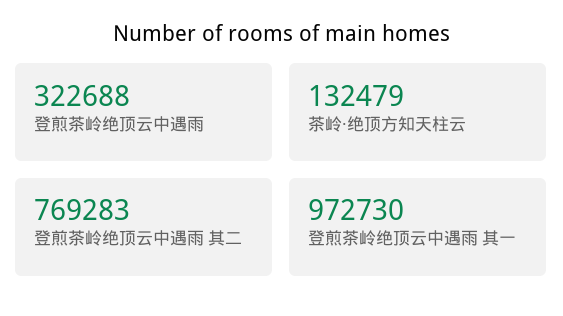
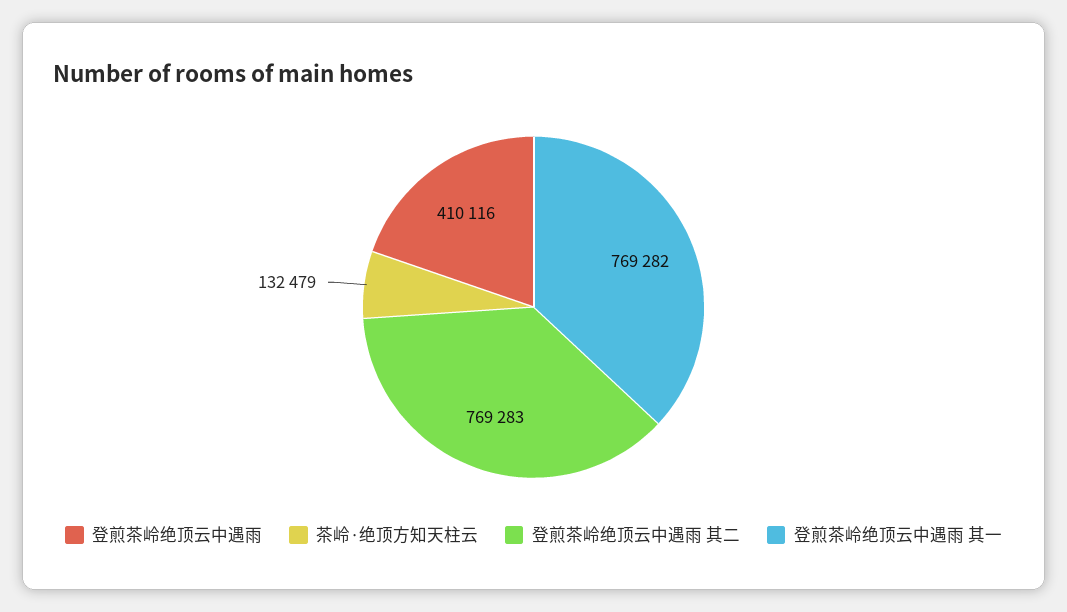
  {
-   "登煎茶岭绝顶云中遇雨": 322688,
+   "登煎茶岭绝顶云中遇雨": 410116,
    "茶岭·绝顶方知天柱云": 132479,
    "登煎茶岭绝顶云中遇雨 其二": 769283,
-   "登煎茶岭绝顶云中遇雨 其一": 972730
+   "登煎茶岭绝顶云中遇雨 其一": 769282
  }

